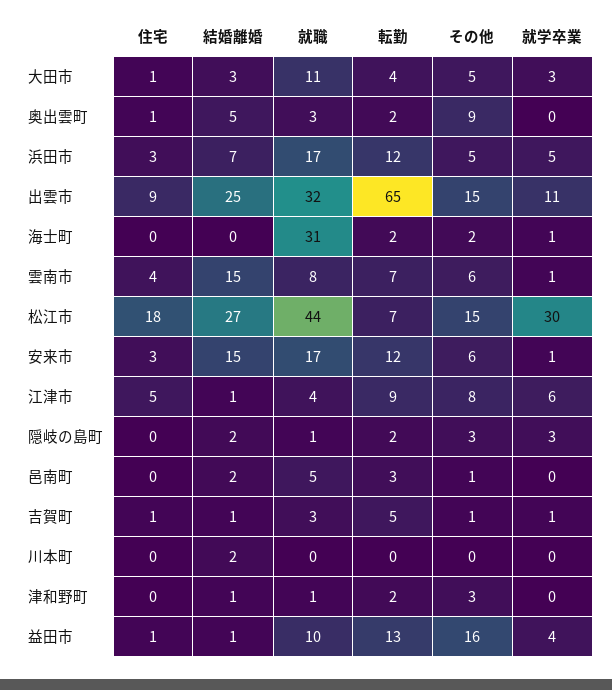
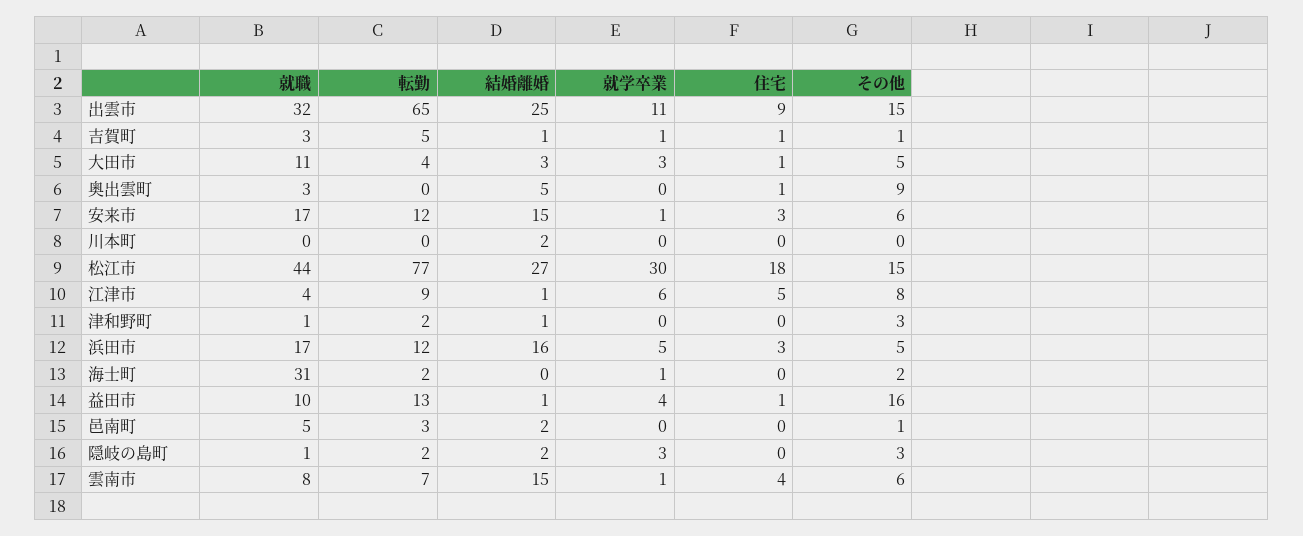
  {
    "住宅": {
      "大田市": 1,
      "奥出雲町": 1,
      "浜田市": 3,
      "出雲市": 9,
      "海士町": 0,
      "雲南市": 4,
      "松江市": 18,
      "安来市": 3,
      "江津市": 5,
      "隠岐の島町": 0,
      "邑南町": 0,
      "吉賀町": 1,
      "川本町": 0,
      "津和野町": 0,
      "益田市": 1
    },
    "結婚離婚": {
      "大田市": 3,
      "奥出雲町": 5,
-     "浜田市": 7,
+     "浜田市": 16,
      "出雲市": 25,
      "海士町": 0,
      "雲南市": 15,
      "松江市": 27,
      "安来市": 15,
      "江津市": 1,
      "隠岐の島町": 2,
      "邑南町": 2,
      "吉賀町": 1,
      "川本町": 2,
      "津和野町": 1,
      "益田市": 1
    },
    "就職": {
      "大田市": 11,
      "奥出雲町": 3,
      "浜田市": 17,
      "出雲市": 32,
      "海士町": 31,
      "雲南市": 8,
      "松江市": 44,
      "安来市": 17,
      "江津市": 4,
      "隠岐の島町": 1,
      "邑南町": 5,
      "吉賀町": 3,
      "川本町": 0,
      "津和野町": 1,
      "益田市": 10
    },
    "転勤": {
      "大田市": 4,
-     "奥出雲町": 2,
+     "奥出雲町": 0,
      "浜田市": 12,
      "出雲市": 65,
      "海士町": 2,
      "雲南市": 7,
-     "松江市": 7,
+     "松江市": 77,
      "安来市": 12,
      "江津市": 9,
      "隠岐の島町": 2,
      "邑南町": 3,
      "吉賀町": 5,
      "川本町": 0,
      "津和野町": 2,
      "益田市": 13
    },
    "その他": {
      "大田市": 5,
      "奥出雲町": 9,
      "浜田市": 5,
      "出雲市": 15,
      "海士町": 2,
      "雲南市": 6,
      "松江市": 15,
      "安来市": 6,
      "江津市": 8,
      "隠岐の島町": 3,
      "邑南町": 1,
      "吉賀町": 1,
      "川本町": 0,
      "津和野町": 3,
      "益田市": 16
    },
    "就学卒業": {
      "大田市": 3,
      "奥出雲町": 0,
      "浜田市": 5,
      "出雲市": 11,
      "海士町": 1,
      "雲南市": 1,
      "松江市": 30,
      "安来市": 1,
      "江津市": 6,
      "隠岐の島町": 3,
      "邑南町": 0,
      "吉賀町": 1,
      "川本町": 0,
      "津和野町": 0,
      "益田市": 4
    }
  }

